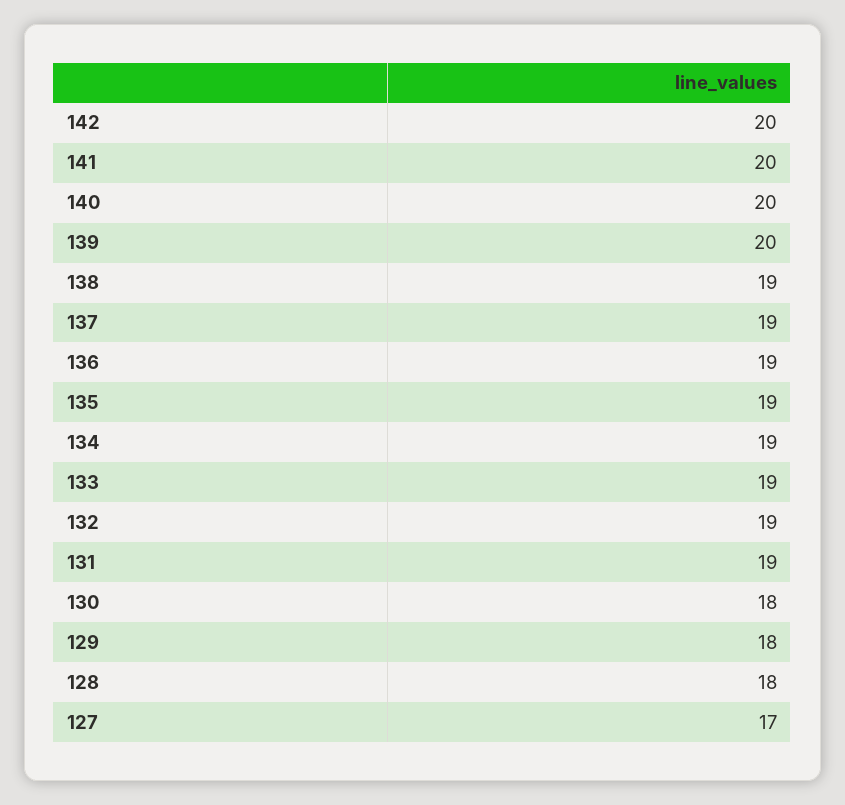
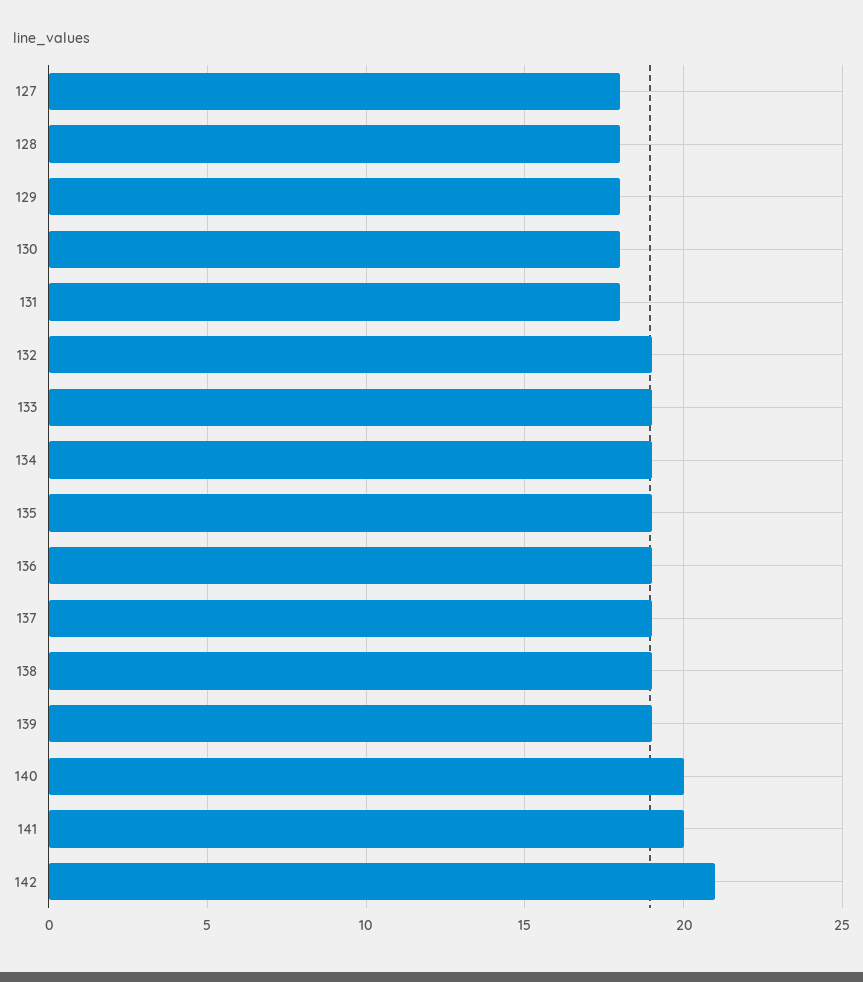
  {
-   "142": 20,
+   "142": 21,
    "141": 20,
    "140": 20,
-   "139": 20,
+   "139": 19,
    "138": 19,
    "137": 19,
    "136": 19,
    "135": 19,
    "134": 19,
    "133": 19,
    "132": 19,
-   "131": 19,
+   "131": 18,
    "130": 18,
    "129": 18,
    "128": 18,
-   "127": 17
+   "127": 18
  }

